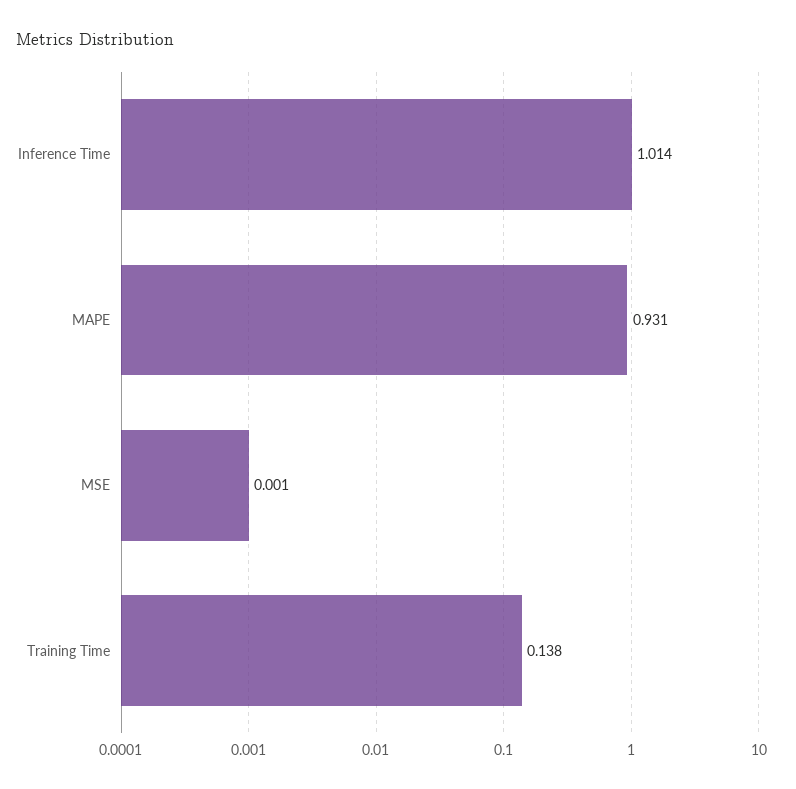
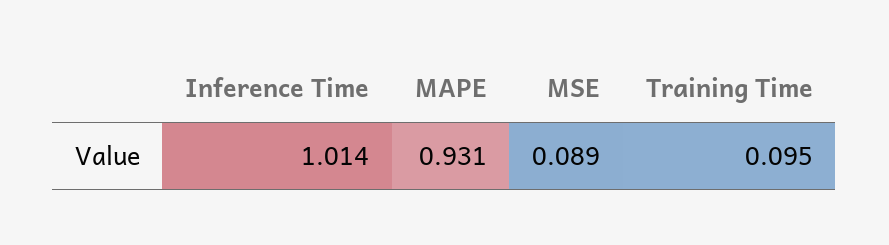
  {
    "Inference Time": 1.014,
    "MAPE": 0.931,
-   "MSE": 0.001,
+   "MSE": 0.089,
-   "Training Time": 0.138
+   "Training Time": 0.095
  }

